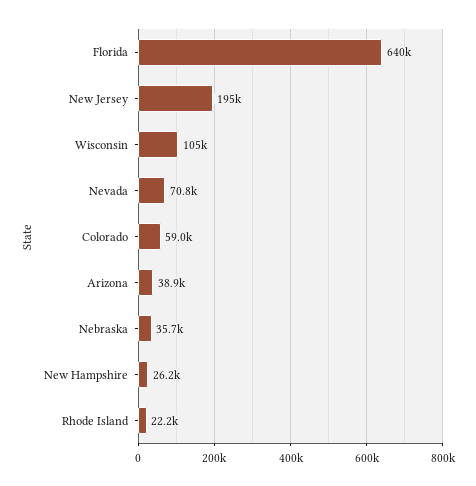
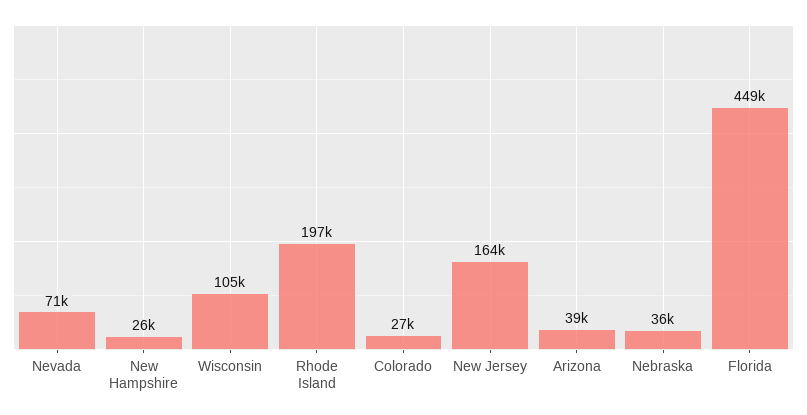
  {
-   "Florida": 640000,
+   "Florida": 449000,
-   "New Jersey": 195000,
+   "New Jersey": 164000,
    "Wisconsin": 105000,
    "Nevada": 70800,
-   "Colorado": 59000,
+   "Colorado": 27000,
    "Arizona": 38900,
    "Nebraska": 35700,
    "New Hampshire": 26200,
-   "Rhode Island": 22200
+   "Rhode Island": 197000
  }

